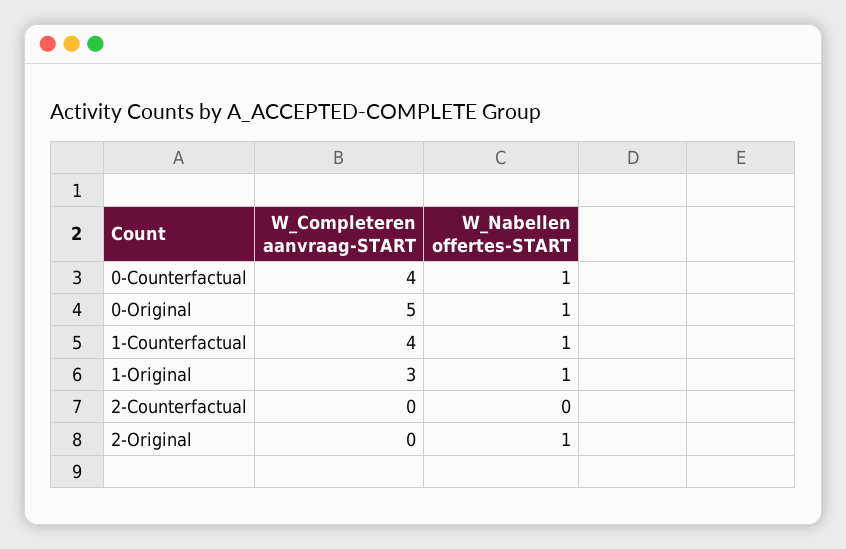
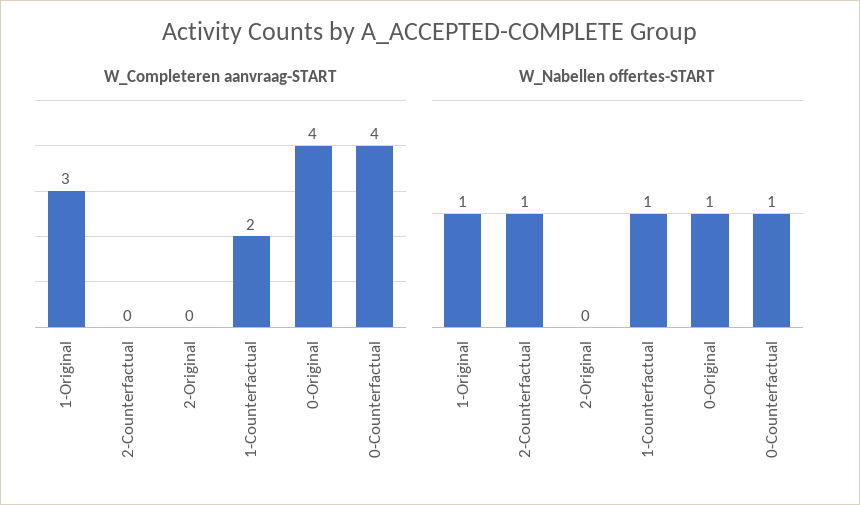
  {
    "W_Completeren aanvraag-START": {
      "0-Counterfactual": 4,
-     "0-Original": 5,
+     "0-Original": 4,
-     "1-Counterfactual": 4,
+     "1-Counterfactual": 2,
      "1-Original": 3,
      "2-Counterfactual": 0,
      "2-Original": 0
    },
    "W_Nabellen offertes-START": {
      "0-Counterfactual": 1,
      "0-Original": 1,
      "1-Counterfactual": 1,
      "1-Original": 1,
-     "2-Counterfactual": 0,
+     "2-Counterfactual": 1,
-     "2-Original": 1
+     "2-Original": 0
    }
  }

